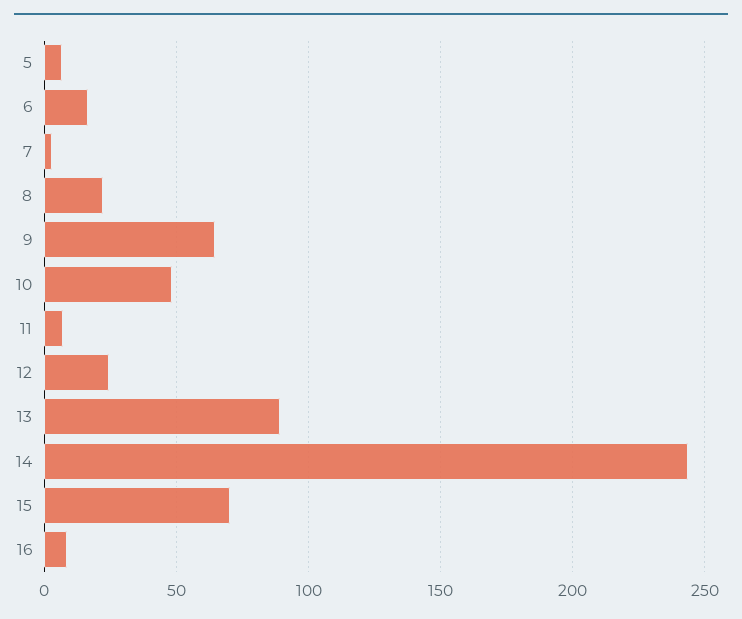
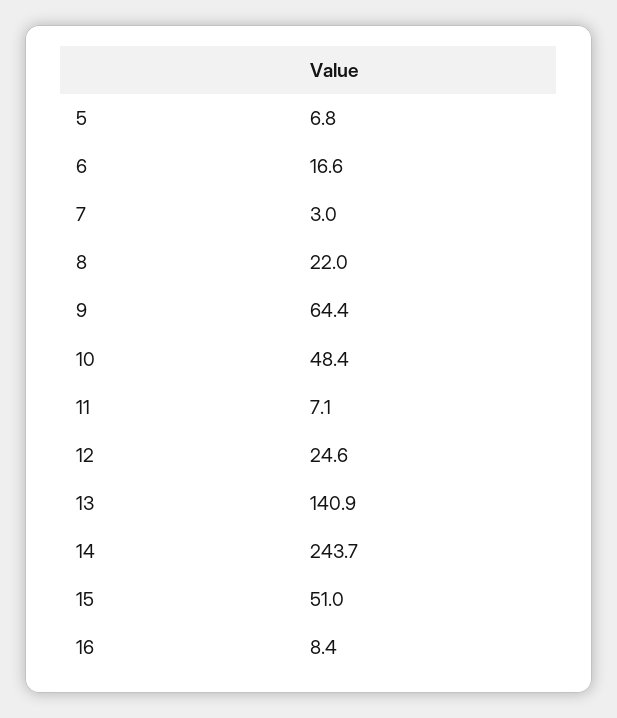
  {
    "5": 6.8,
    "6": 16.6,
    "7": 3,
    "8": 22,
    "9": 64.4,
    "10": 48.4,
    "11": 7.1,
    "12": 24.6,
-   "13": 90,
+   "13": 140.9,
    "14": 243.7,
-   "15": 70,
+   "15": 51,
    "16": 8.4
  }

